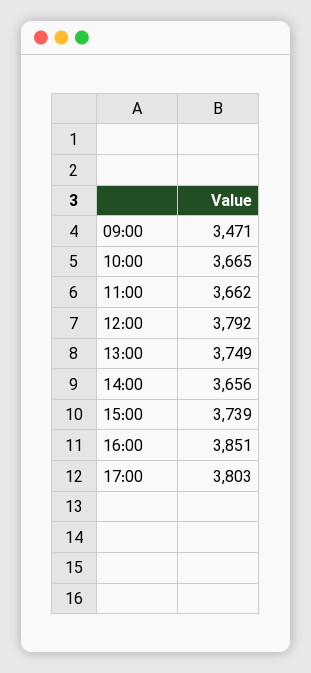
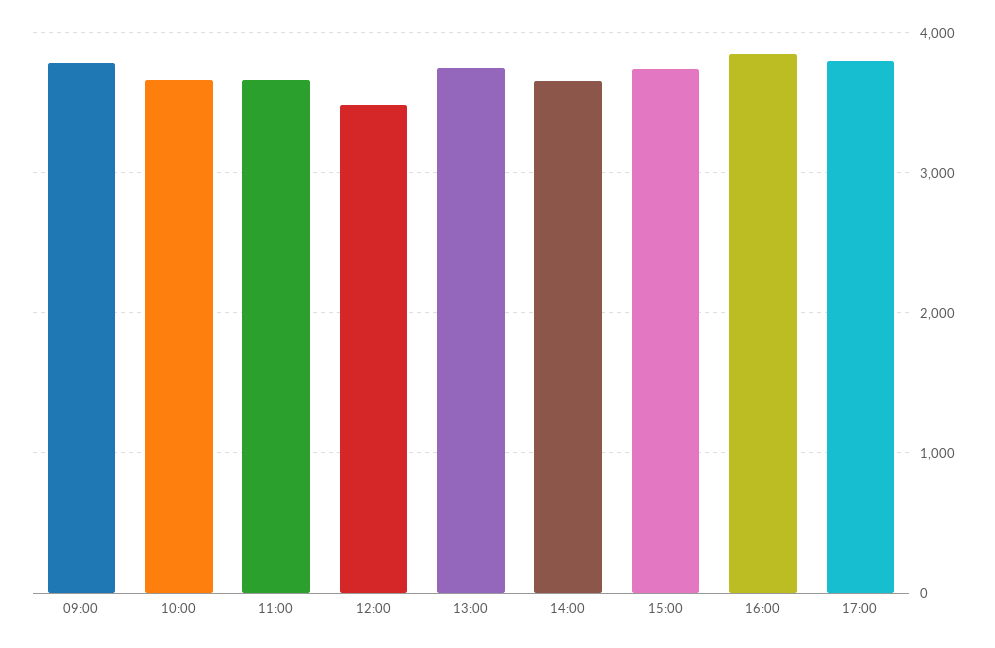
  {
-   "09:00": 3471,
+   "09:00": 3800,
    "10:00": 3665,
    "11:00": 3662,
-   "12:00": 3792,
+   "12:00": 3500,
    "13:00": 3749,
    "14:00": 3656,
    "15:00": 3739,
    "16:00": 3851,
    "17:00": 3803
  }

